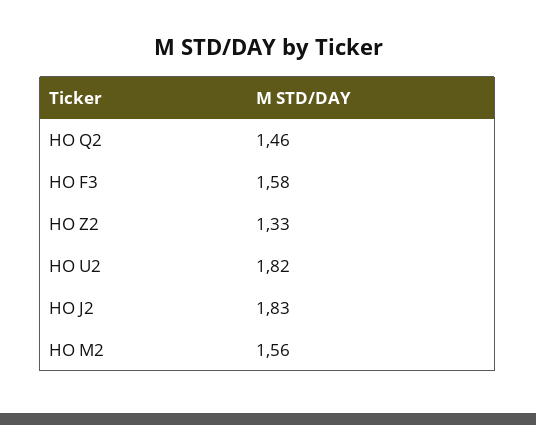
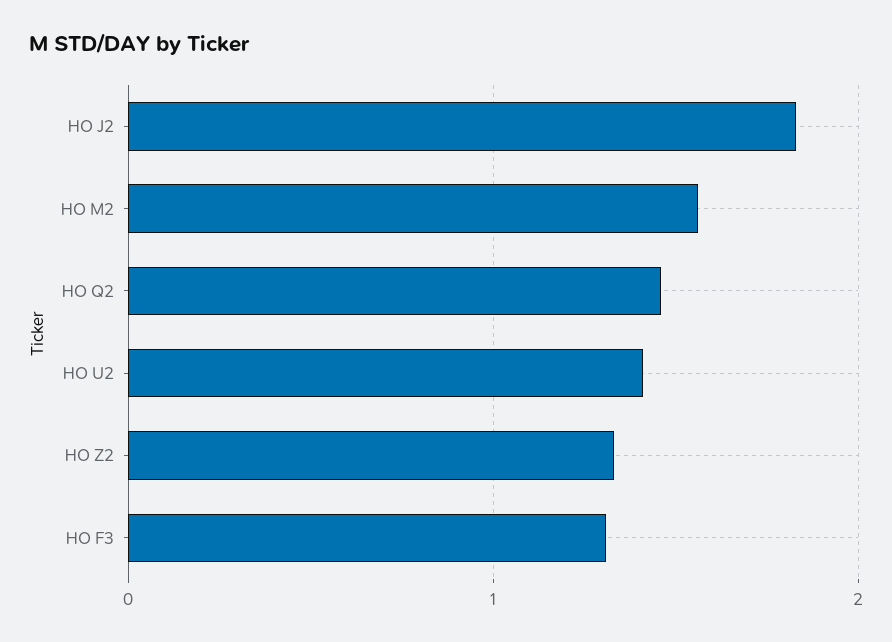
  {
    "HO Q2": 1.46,
-   "HO F3": 1.58,
+   "HO F3": 1.3,
    "HO Z2": 1.33,
-   "HO U2": 1.82,
+   "HO U2": 1.4,
    "HO J2": 1.83,
    "HO M2": 1.56
  }

